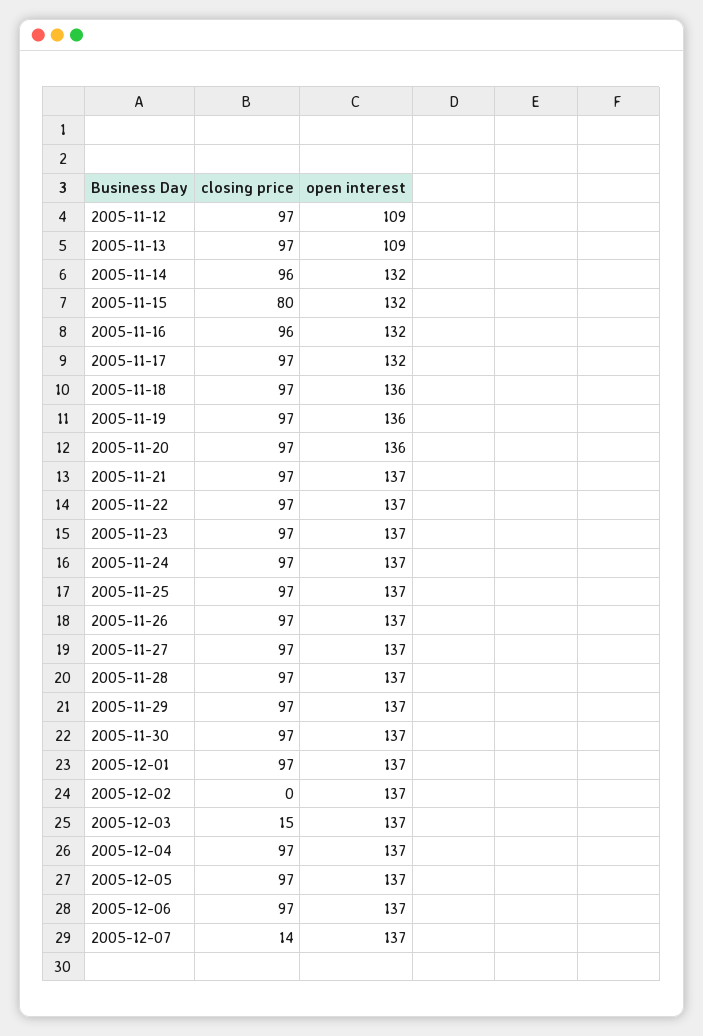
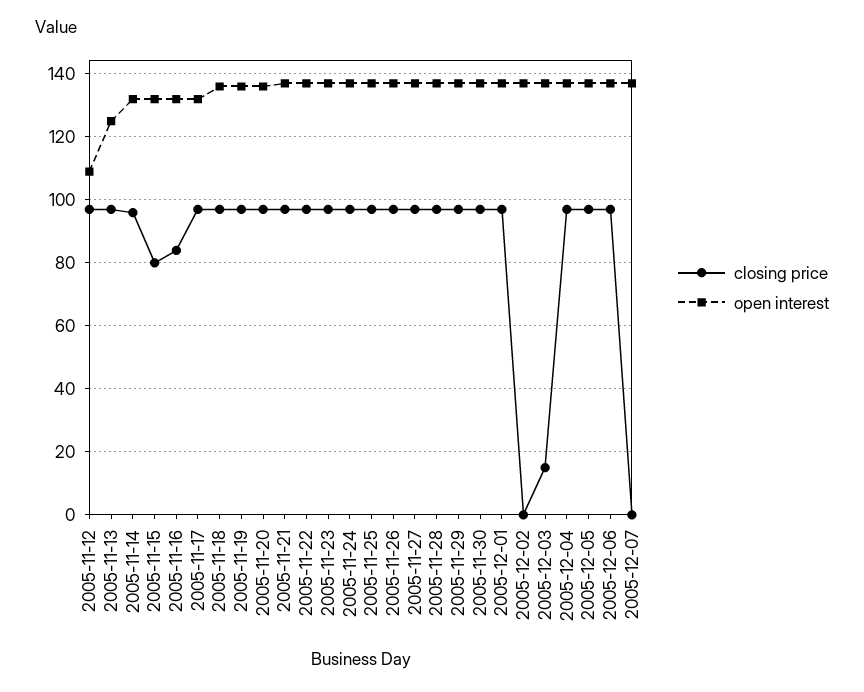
  {
    "closing price": {
      "2005-11-12": 97,
      "2005-11-13": 97,
      "2005-11-14": 96,
      "2005-11-15": 80,
-     "2005-11-16": 96,
+     "2005-11-16": 85,
      "2005-11-17": 97,
      "2005-11-18": 97,
      "2005-11-19": 97,
      "2005-11-20": 97,
      "2005-11-21": 97,
      "2005-11-22": 97,
      "2005-11-23": 97,
      "2005-11-24": 97,
      "2005-11-25": 97,
      "2005-11-26": 97,
      "2005-11-27": 97,
      "2005-11-28": 97,
      "2005-11-29": 97,
      "2005-11-30": 97,
      "2005-12-01": 97,
      "2005-12-02": 0,
      "2005-12-03": 15,
      "2005-12-04": 97,
      "2005-12-05": 97,
      "2005-12-06": 97,
-     "2005-12-07": 14
+     "2005-12-07": 0
    },
    "open interest": {
      "2005-11-12": 109,
-     "2005-11-13": 109,
+     "2005-11-13": 125,
      "2005-11-14": 132,
      "2005-11-15": 132,
      "2005-11-16": 132,
      "2005-11-17": 132,
      "2005-11-18": 136,
      "2005-11-19": 136,
      "2005-11-20": 136,
      "2005-11-21": 137,
      "2005-11-22": 137,
      "2005-11-23": 137,
      "2005-11-24": 137,
      "2005-11-25": 137,
      "2005-11-26": 137,
      "2005-11-27": 137,
      "2005-11-28": 137,
      "2005-11-29": 137,
      "2005-11-30": 137,
      "2005-12-01": 137,
      "2005-12-02": 137,
      "2005-12-03": 137,
      "2005-12-04": 137,
      "2005-12-05": 137,
      "2005-12-06": 137,
      "2005-12-07": 137
    }
  }

